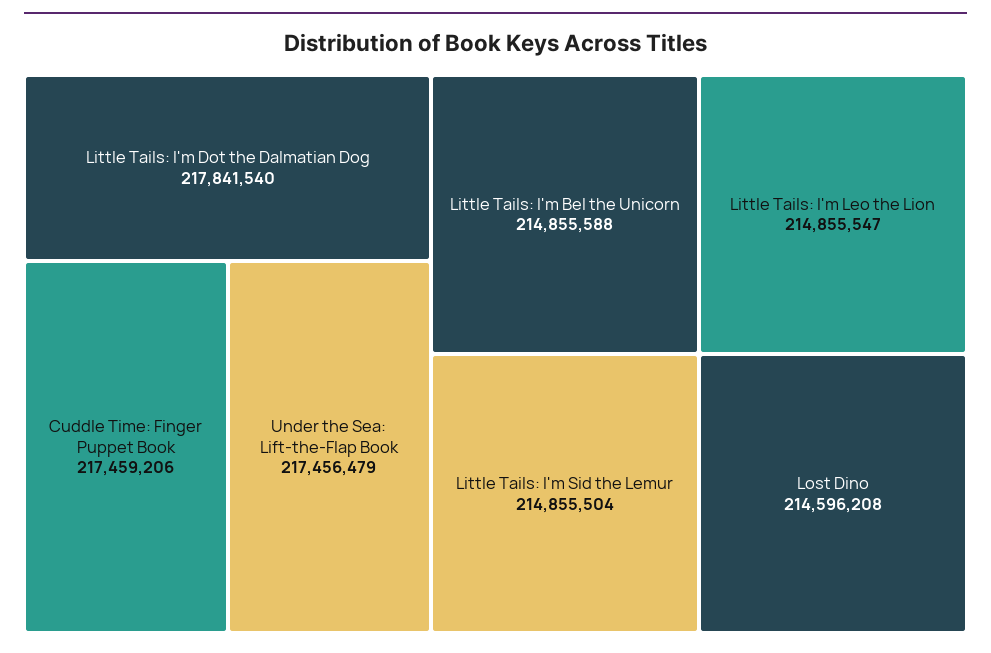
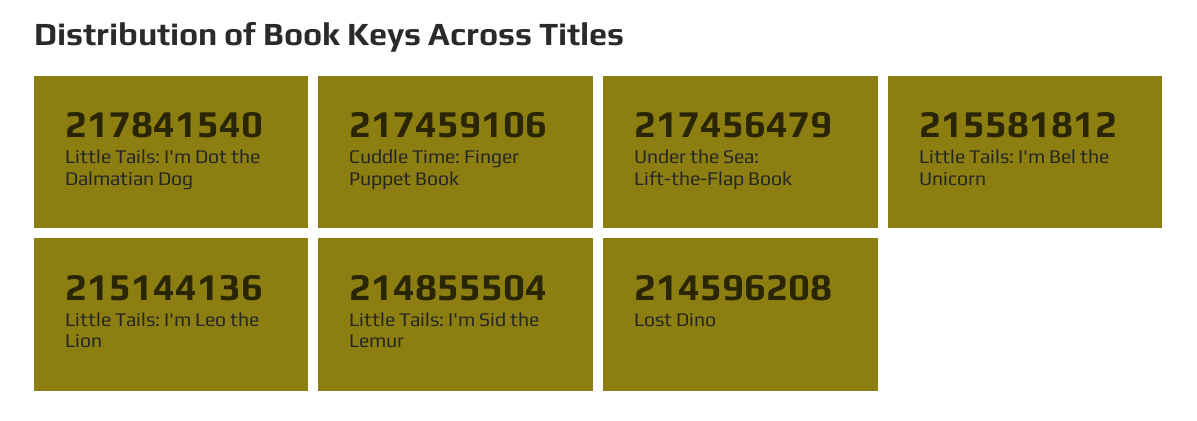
  {
    "Little Tails: I'm Dot the Dalmatian Dog": 217841540,
-   "Cuddle Time: Finger Puppet Book": 217459206,
+   "Cuddle Time: Finger Puppet Book": 217459106,
    "Under the Sea: Lift-the-Flap Book": 217456479,
-   "Little Tails: I'm Bel the Unicorn": 214855588,
+   "Little Tails: I'm Bel the Unicorn": 215581812,
-   "Little Tails: I'm Leo the Lion": 214855547,
+   "Little Tails: I'm Leo the Lion": 215144136,
    "Little Tails: I'm Sid the Lemur": 214855504,
    "Lost Dino": 214596208
  }

